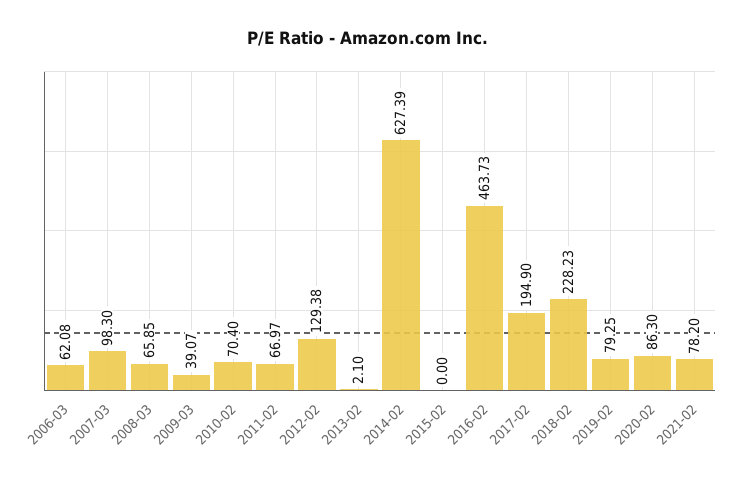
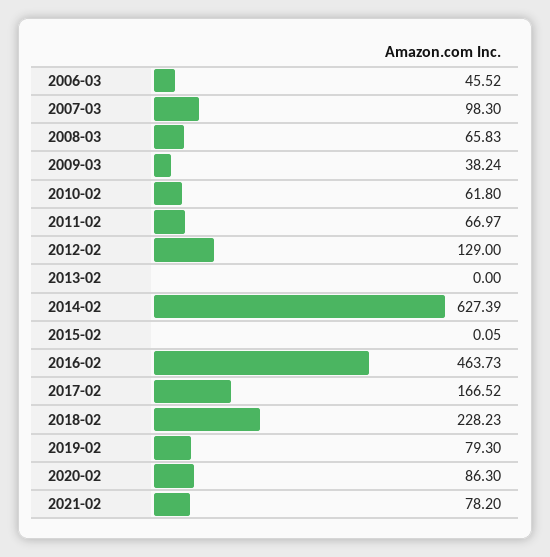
  {
-   "2006-03": 62.08,
+   "2006-03": 45.52,
    "2007-03": 98.3,
-   "2008-03": 65.85,
+   "2008-03": 65.83,
-   "2009-03": 39.07,
+   "2009-03": 38.24,
-   "2010-02": 70.4,
+   "2010-02": 61.8,
    "2011-02": 66.97,
-   "2012-02": 129.38,
+   "2012-02": 129,
-   "2013-02": 2.1,
+   "2013-02": 0,
    "2014-02": 627.39,
-   "2015-02": 0,
+   "2015-02": 0.05,
    "2016-02": 463.73,
-   "2017-02": 194.9,
+   "2017-02": 166.52,
    "2018-02": 228.23,
-   "2019-02": 79.25,
+   "2019-02": 79.3,
    "2020-02": 86.3,
    "2021-02": 78.2
  }

